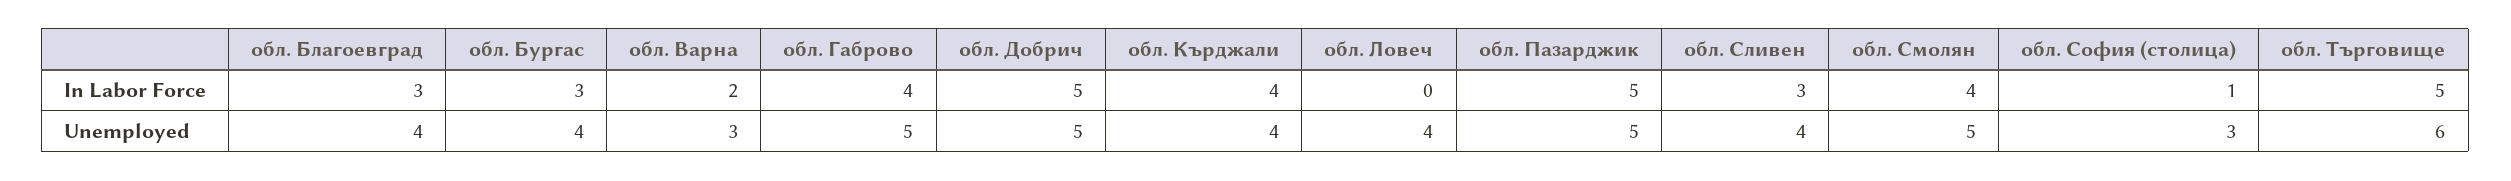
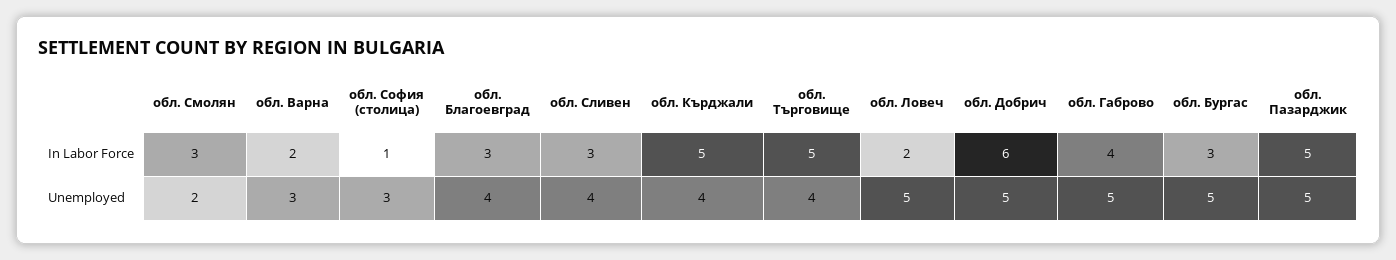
  {
    "обл. Благоевград": {
      "In Labor Force": 3,
      "Unemployed": 4
    },
    "обл. Бургас": {
      "In Labor Force": 3,
-     "Unemployed": 4
+     "Unemployed": 5
    },
    "обл. Варна": {
      "In Labor Force": 2,
      "Unemployed": 3
    },
    "обл. Габрово": {
      "In Labor Force": 4,
      "Unemployed": 5
    },
    "обл. Добрич": {
-     "In Labor Force": 5,
+     "In Labor Force": 6,
      "Unemployed": 5
    },
    "обл. Кърджали": {
-     "In Labor Force": 4,
+     "In Labor Force": 5,
      "Unemployed": 4
    },
    "обл. Ловеч": {
-     "In Labor Force": 0,
+     "In Labor Force": 2,
-     "Unemployed": 4
+     "Unemployed": 5
    },
    "обл. Пазарджик": {
      "In Labor Force": 5,
      "Unemployed": 5
    },
    "обл. Сливен": {
      "In Labor Force": 3,
      "Unemployed": 4
    },
    "обл. Смолян": {
-     "In Labor Force": 4,
+     "In Labor Force": 3,
-     "Unemployed": 5
+     "Unemployed": 2
    },
    "обл. София (столица)": {
      "In Labor Force": 1,
      "Unemployed": 3
    },
    "обл. Търговище": {
      "In Labor Force": 5,
-     "Unemployed": 6
+     "Unemployed": 4
    }
  }

